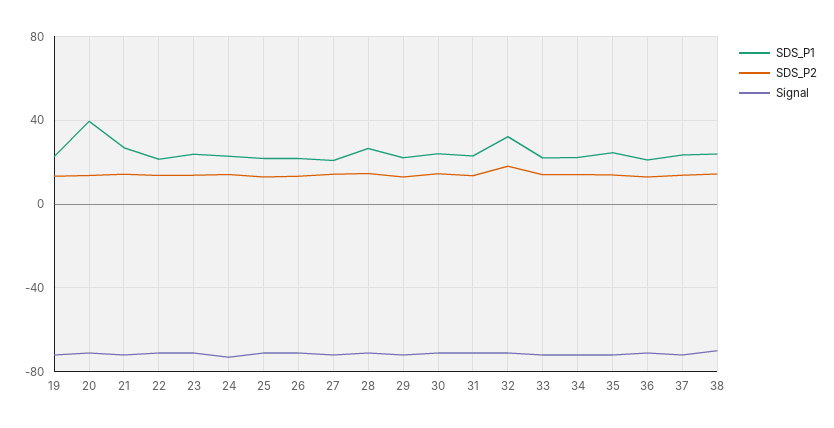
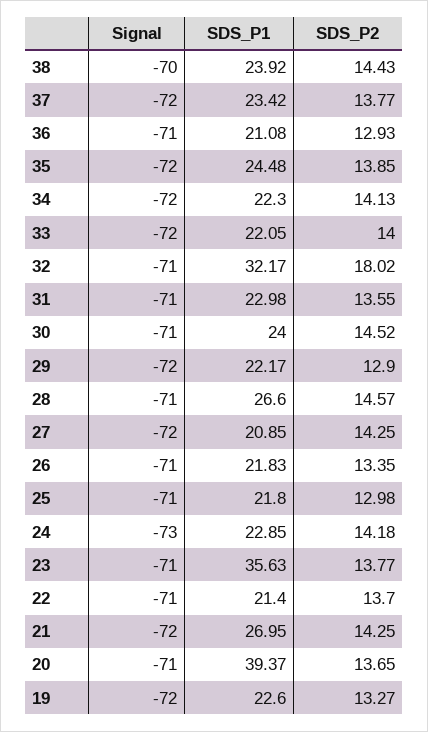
  {
    "SDS_P1": {
      "19": 22.6,
      "20": 39.37,
      "21": 26.95,
      "22": 21.4,
-     "23": 25,
+     "23": 35.63,
      "24": 22.85,
      "25": 21.8,
      "26": 21.83,
      "27": 20.85,
      "28": 26.6,
      "29": 22.17,
      "30": 24,
      "31": 22.98,
      "32": 32.17,
      "33": 22.05,
      "34": 22.3,
      "35": 24.48,
      "36": 21.08,
      "37": 23.42,
      "38": 23.92
    },
    "SDS_P2": {
      "19": 13.27,
      "20": 13.65,
      "21": 14.25,
      "22": 13.7,
      "23": 13.77,
      "24": 14.18,
      "25": 12.98,
      "26": 13.35,
      "27": 14.25,
      "28": 14.57,
      "29": 12.9,
      "30": 14.52,
      "31": 13.55,
      "32": 18.02,
      "33": 14,
      "34": 14.13,
      "35": 13.85,
      "36": 12.93,
      "37": 13.77,
      "38": 14.43
    },
    "Signal": {
      "19": -72,
      "20": -71,
      "21": -72,
      "22": -71,
      "23": -71,
      "24": -73,
      "25": -71,
      "26": -71,
      "27": -72,
      "28": -71,
      "29": -72,
      "30": -71,
      "31": -71,
      "32": -71,
      "33": -72,
      "34": -72,
      "35": -72,
      "36": -71,
      "37": -72,
      "38": -70
    }
  }

